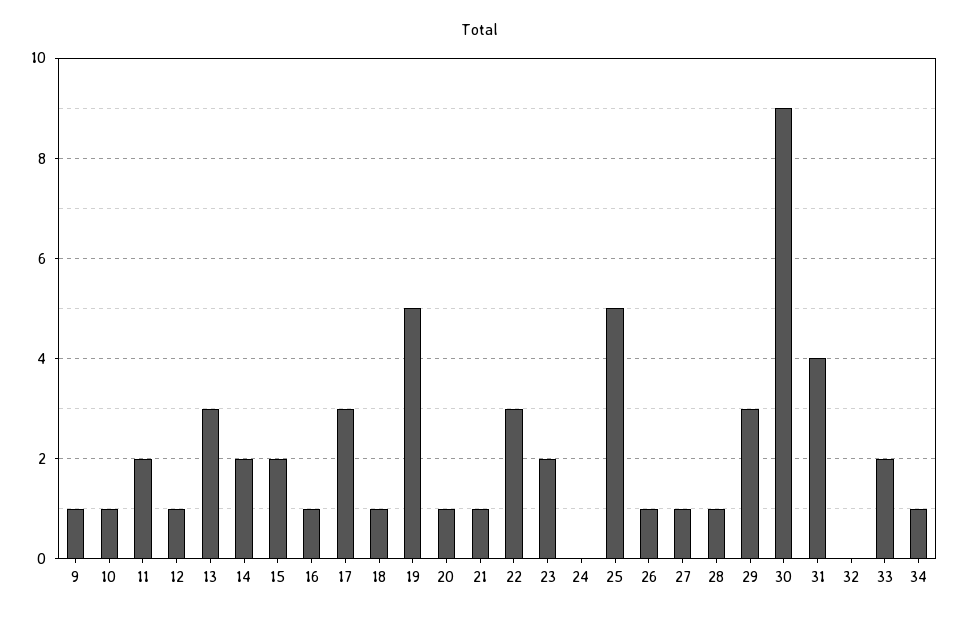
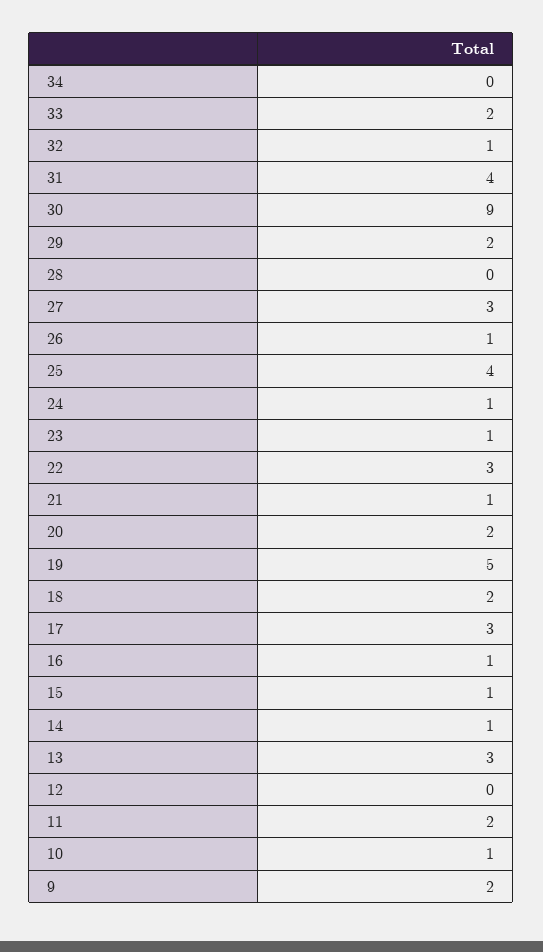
  {
-   "9": 1,
+   "9": 2,
    "10": 1,
    "11": 2,
-   "12": 1,
+   "12": 0,
    "13": 3,
-   "14": 2,
+   "14": 1,
-   "15": 2,
+   "15": 1,
    "16": 1,
    "17": 3,
-   "18": 1,
+   "18": 2,
    "19": 5,
-   "20": 1,
+   "20": 2,
    "21": 1,
    "22": 3,
-   "23": 2,
+   "23": 1,
-   "24": 0,
+   "24": 1,
-   "25": 5,
+   "25": 4,
    "26": 1,
-   "27": 1,
+   "27": 3,
-   "28": 1,
+   "28": 0,
-   "29": 3,
+   "29": 2,
    "30": 9,
    "31": 4,
-   "32": 0,
+   "32": 1,
    "33": 2,
-   "34": 1
+   "34": 0
  }

